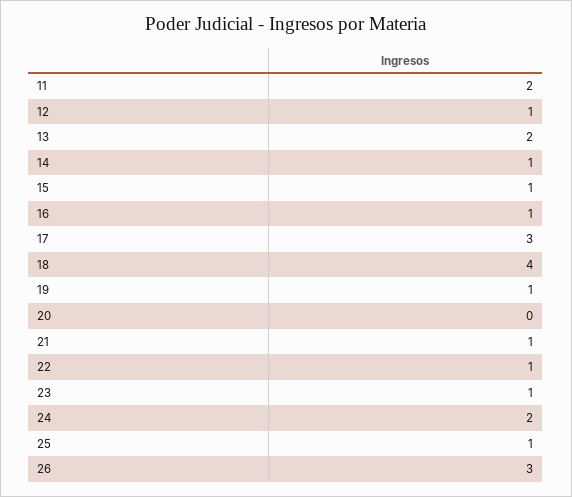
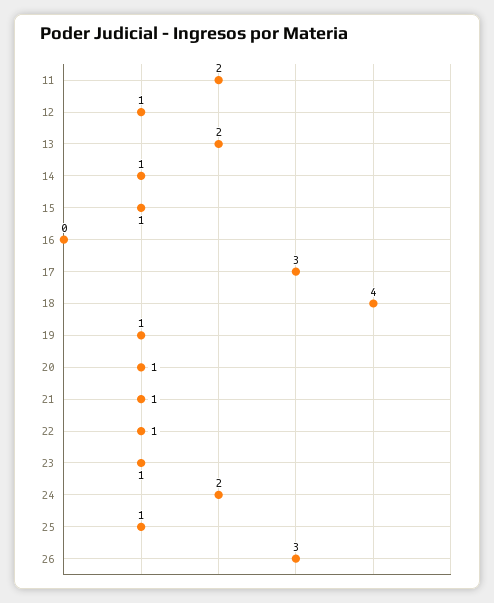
  {
    "11": 2,
    "12": 1,
    "13": 2,
    "14": 1,
    "15": 1,
-   "16": 1,
+   "16": 0,
    "17": 3,
    "18": 4,
    "19": 1,
-   "20": 0,
+   "20": 1,
    "21": 1,
    "22": 1,
    "23": 1,
    "24": 2,
    "25": 1,
    "26": 3
  }

